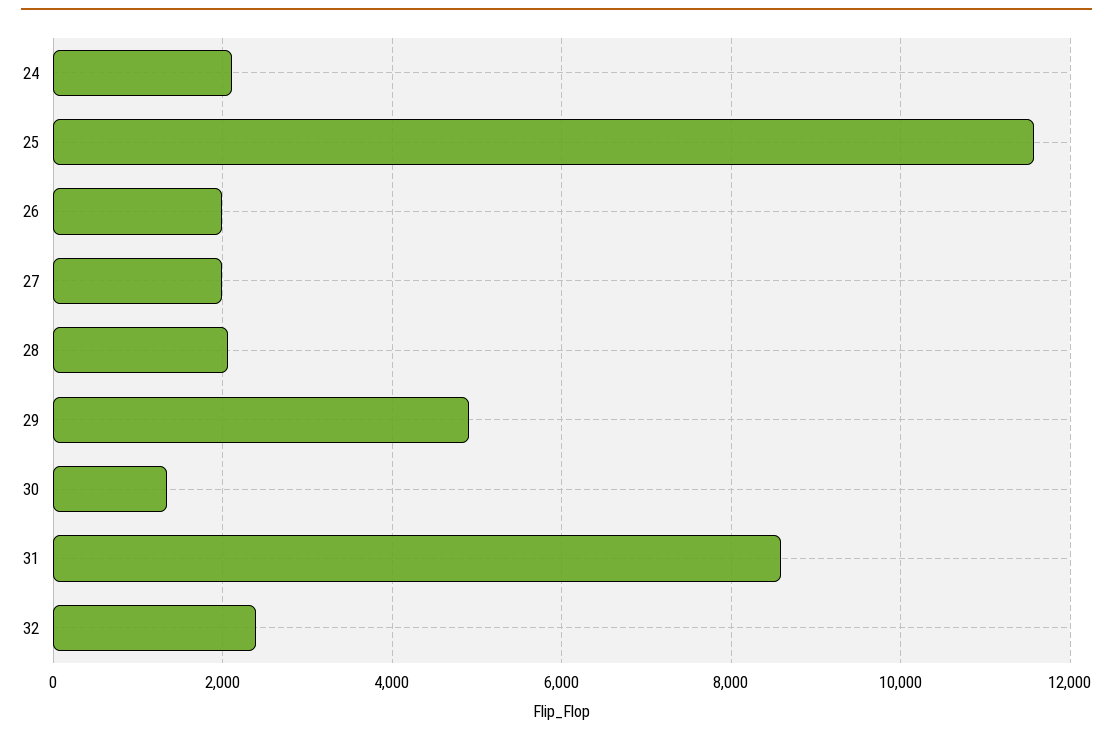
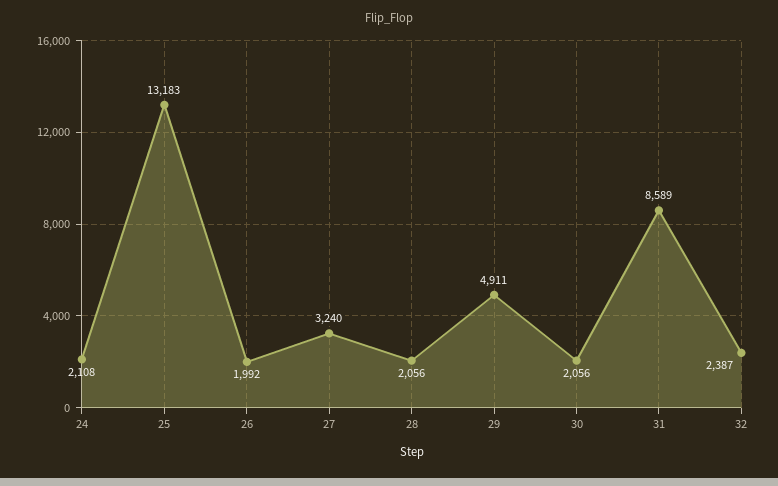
  {
    "24": 2108,
-   "25": 11600,
+   "25": 13183,
    "26": 1992,
-   "27": 2000,
+   "27": 3240,
    "28": 2056,
    "29": 4911,
-   "30": 1400,
+   "30": 2056,
    "31": 8589,
    "32": 2387
  }

